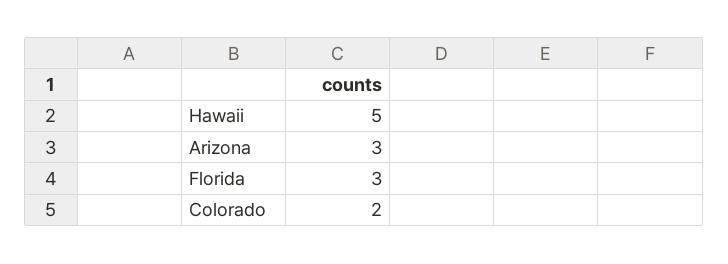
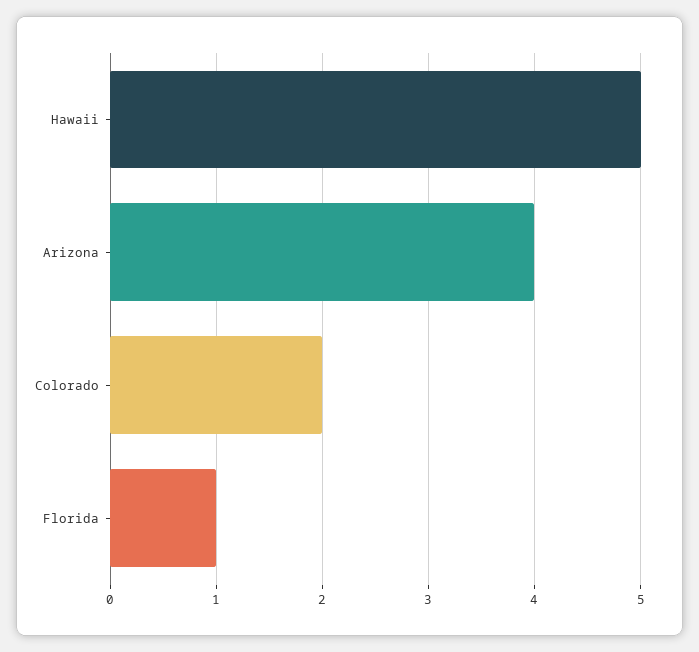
  {
    "Hawaii": 5,
-   "Arizona": 3,
+   "Arizona": 4,
-   "Florida": 3,
+   "Florida": 1,
    "Colorado": 2
  }

